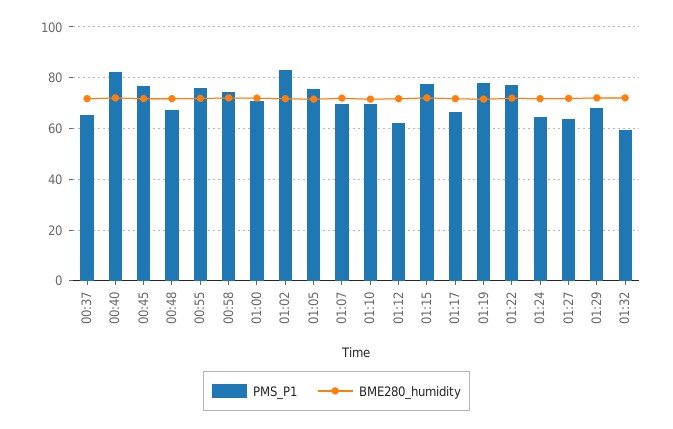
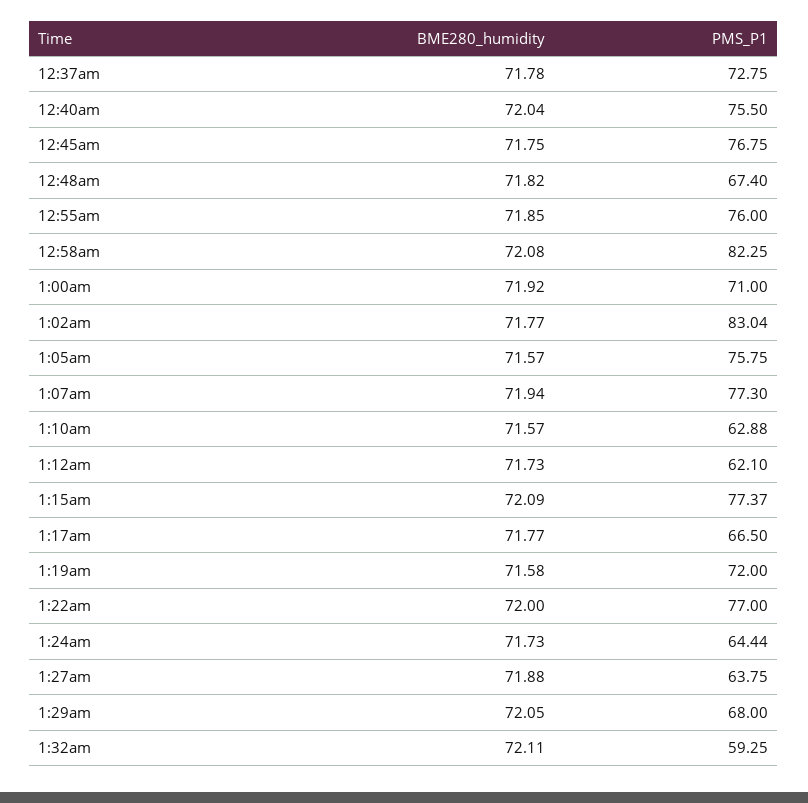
  {
    "PMS_P1": {
-     "00:37": 65,
+     "00:37": 72.75,
-     "00:40": 82.5,
+     "00:40": 75.5,
      "00:45": 76.75,
      "00:48": 67.4,
      "00:55": 76,
-     "00:58": 75,
+     "00:58": 82.25,
      "01:00": 71,
      "01:02": 83.04,
      "01:05": 75.75,
-     "01:07": 70,
+     "01:07": 77.3,
-     "01:10": 70,
+     "01:10": 62.88,
      "01:12": 62.1,
      "01:15": 77.37,
      "01:17": 66.5,
-     "01:19": 77.5,
+     "01:19": 72,
      "01:22": 77,
      "01:24": 64.44,
      "01:27": 63.75,
      "01:29": 68,
      "01:32": 59.25
    },
    "BME280_humidity": {
      "00:37": 71.78,
      "00:40": 72.04,
      "00:45": 71.75,
      "00:48": 71.82,
      "00:55": 71.85,
      "00:58": 72.08,
      "01:00": 71.92,
      "01:02": 71.77,
      "01:05": 71.57,
      "01:07": 71.94,
      "01:10": 71.57,
      "01:12": 71.73,
      "01:15": 72.09,
      "01:17": 71.77,
      "01:19": 71.58,
      "01:22": 72,
      "01:24": 71.73,
      "01:27": 71.88,
      "01:29": 72.05,
      "01:32": 72.11
    }
  }

